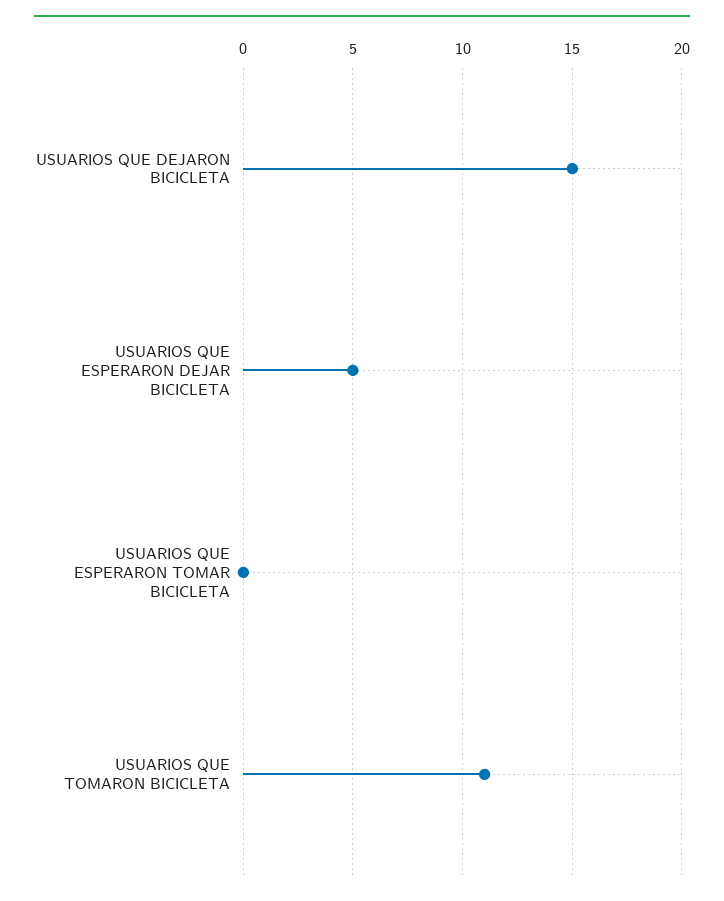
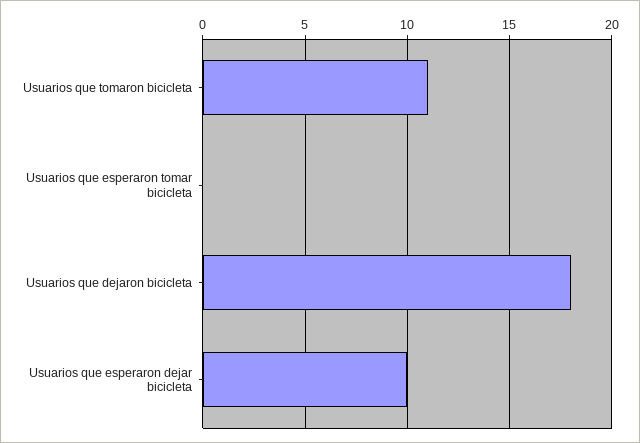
  {
-   "USUARIOS QUE DEJARON BICICLETA": 15,
+   "USUARIOS QUE DEJARON BICICLETA": 18,
-   "USUARIOS QUE ESPERARON DEJAR BICICLETA": 5,
+   "USUARIOS QUE ESPERARON DEJAR BICICLETA": 10,
    "USUARIOS QUE ESPERARON TOMAR BICICLETA": 0,
    "USUARIOS QUE TOMARON BICICLETA": 11
  }

